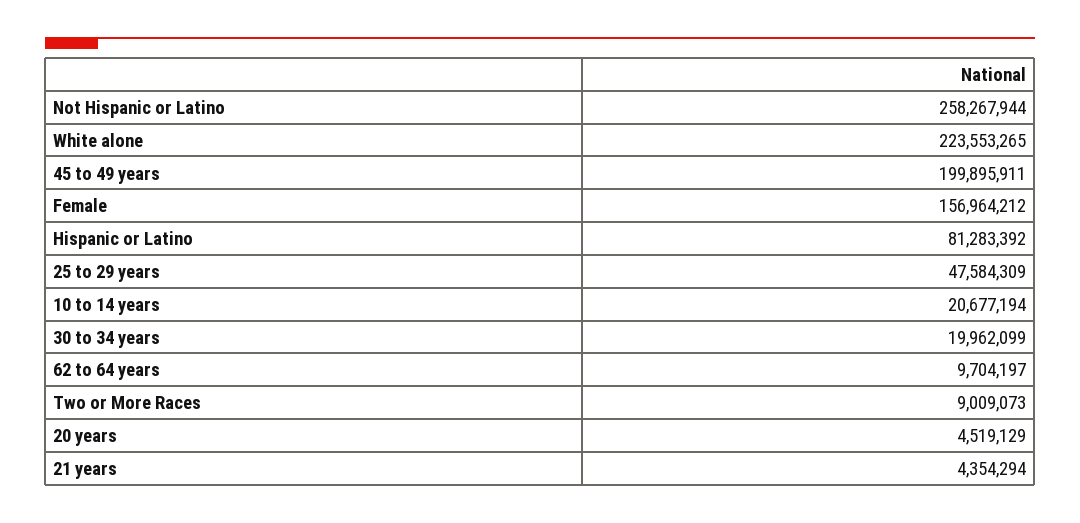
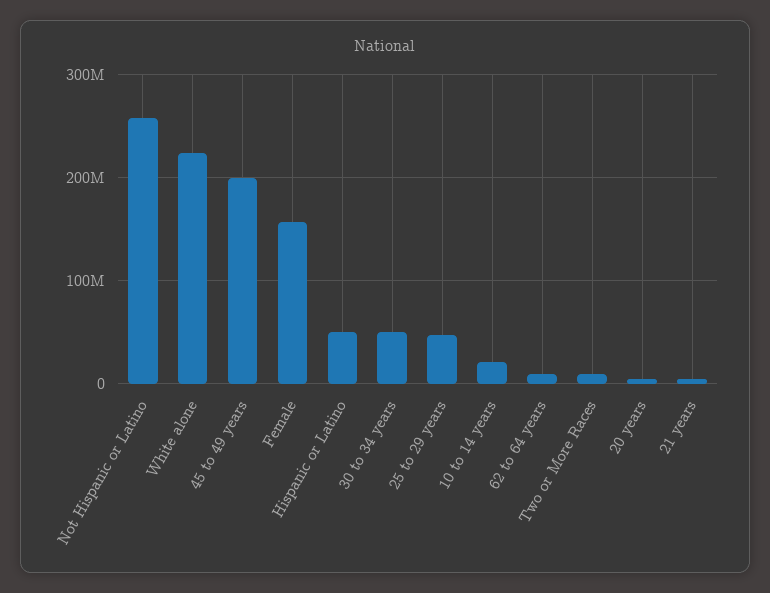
  {
    "Not Hispanic or Latino": 258267944,
    "White alone": 223553265,
    "45 to 49 years": 199895911,
    "Female": 156964212,
-   "Hispanic or Latino": 81283392,
+   "Hispanic or Latino": 50000000,
    "25 to 29 years": 47584309,
    "10 to 14 years": 20677194,
-   "30 to 34 years": 19962099,
+   "30 to 34 years": 50000000,
    "62 to 64 years": 9704197,
    "Two or More Races": 9009073,
    "20 years": 4519129,
    "21 years": 4354294
  }

